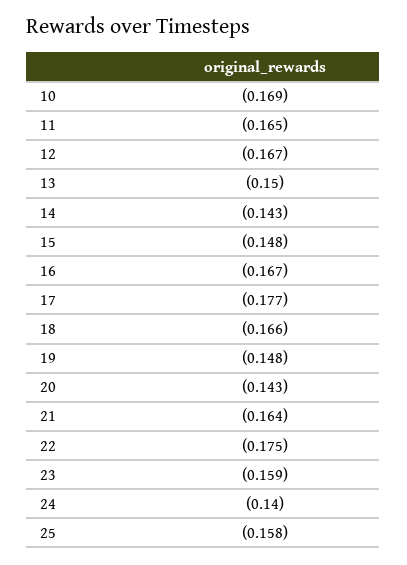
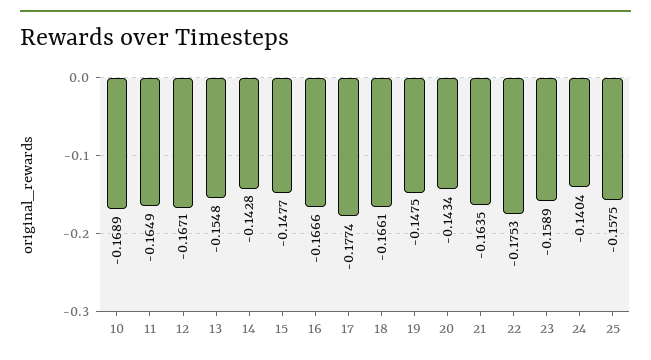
  {
    "10": -0.1689,
    "11": -0.1649,
    "12": -0.1671,
-   "13": -0.15,
+   "13": -0.1548,
    "14": -0.1428,
    "15": -0.1477,
    "16": -0.1666,
    "17": -0.1774,
    "18": -0.1661,
    "19": -0.1475,
    "20": -0.1434,
    "21": -0.1635,
    "22": -0.1753,
    "23": -0.1589,
    "24": -0.1404,
    "25": -0.1575
  }

